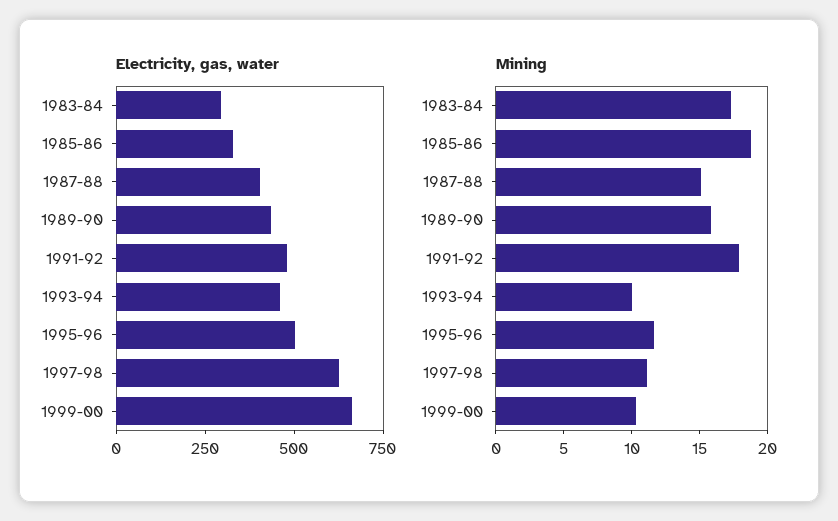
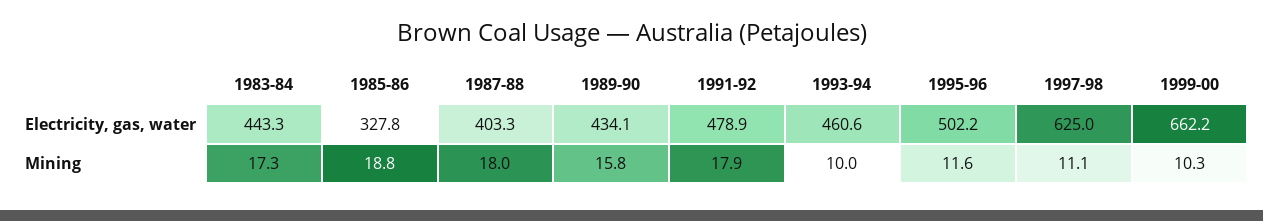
  {
    "Electricity, gas, water": {
-     "1983-84": 300,
+     "1983-84": 443.3,
      "1985-86": 327.8,
      "1987-88": 403.3,
      "1989-90": 434.1,
      "1991-92": 478.9,
      "1993-94": 460.6,
      "1995-96": 502.2,
      "1997-98": 625,
      "1999-00": 662.2
    },
    "Mining": {
      "1983-84": 17.3,
      "1985-86": 18.8,
-     "1987-88": 15,
+     "1987-88": 18,
      "1989-90": 15.8,
      "1991-92": 17.9,
      "1993-94": 10,
      "1995-96": 11.6,
      "1997-98": 11.1,
      "1999-00": 10.3
    }
  }

